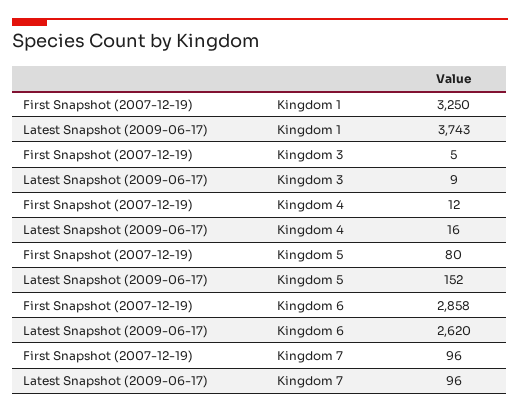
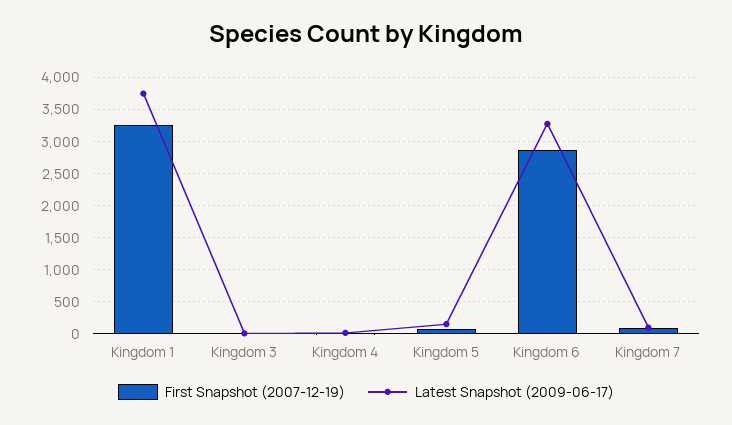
  {
    "First Snapshot (2007-12-19)": {
      "Kingdom 1": 3250,
      "Kingdom 3": 5,
      "Kingdom 4": 12,
      "Kingdom 5": 80,
      "Kingdom 6": 2858,
      "Kingdom 7": 96
    },
    "Latest Snapshot (2009-06-17)": {
      "Kingdom 1": 3743,
      "Kingdom 3": 9,
      "Kingdom 4": 16,
      "Kingdom 5": 152,
-     "Kingdom 6": 2620,
+     "Kingdom 6": 3300,
      "Kingdom 7": 96
    }
  }

